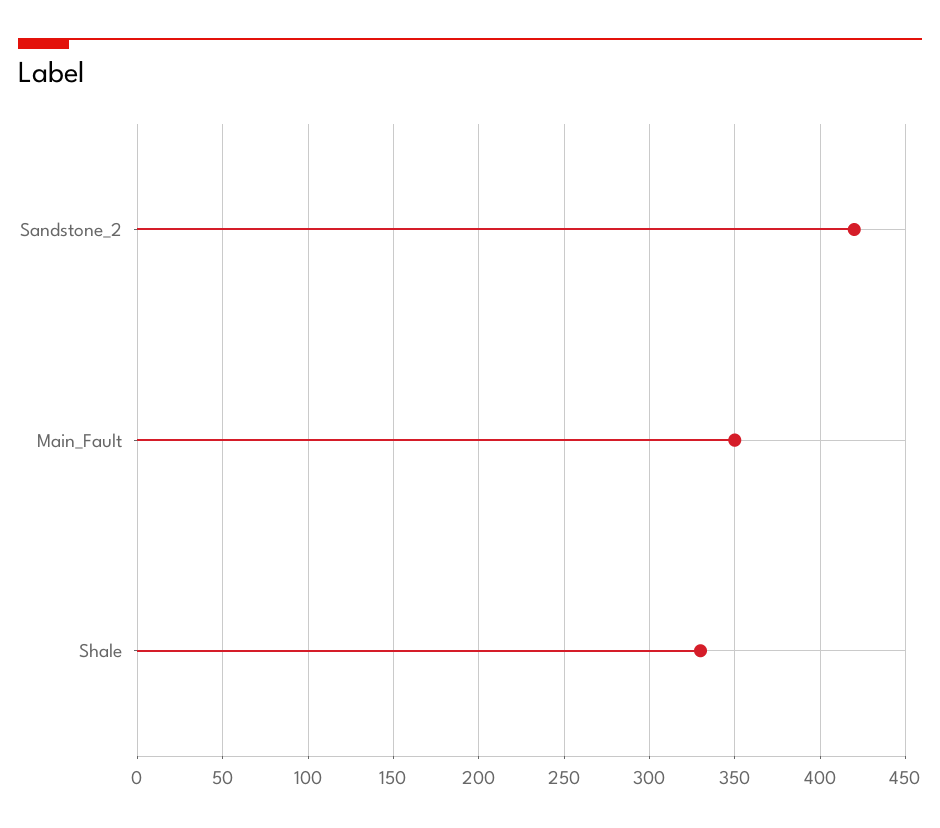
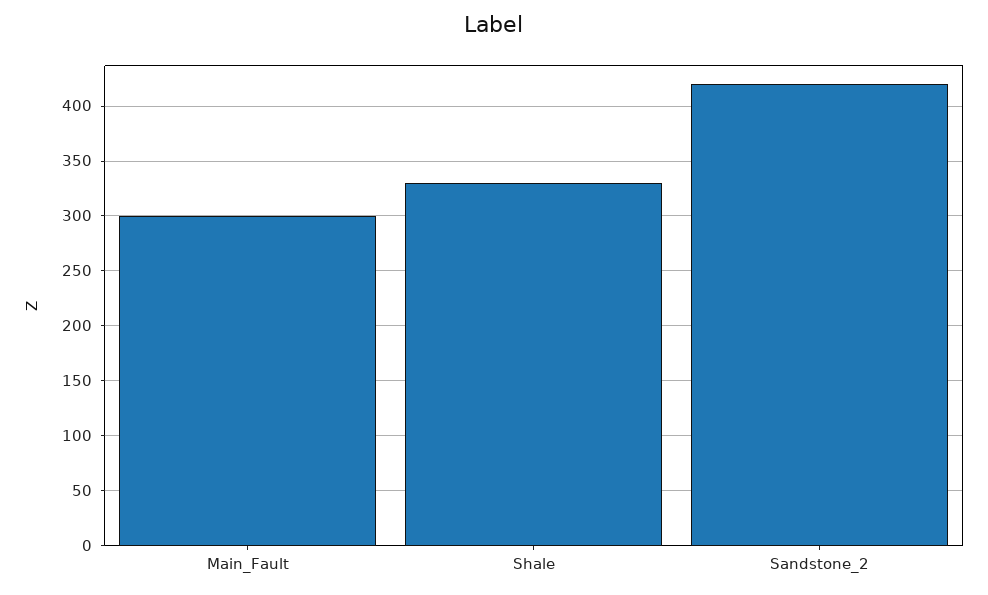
  {
    "Sandstone_2": 420,
-   "Main_Fault": 350,
+   "Main_Fault": 300,
    "Shale": 330
  }

